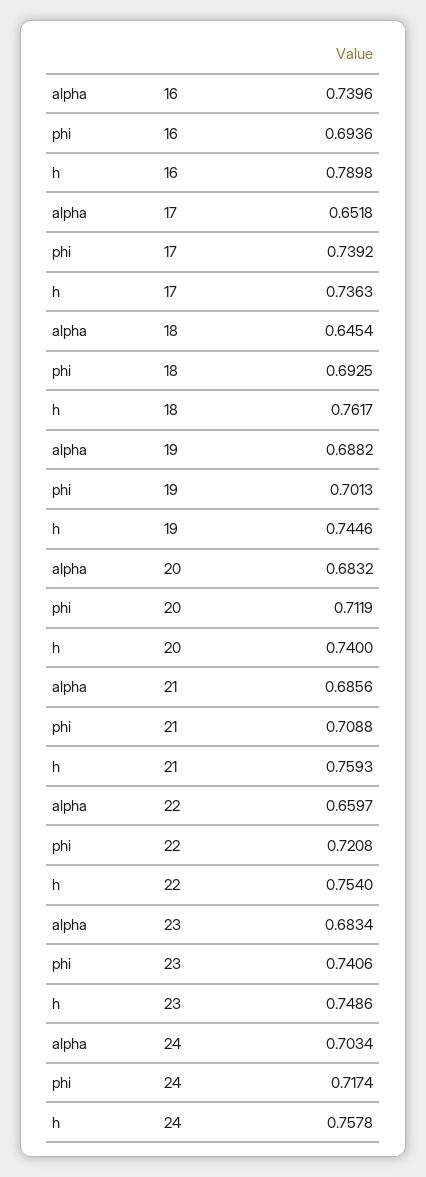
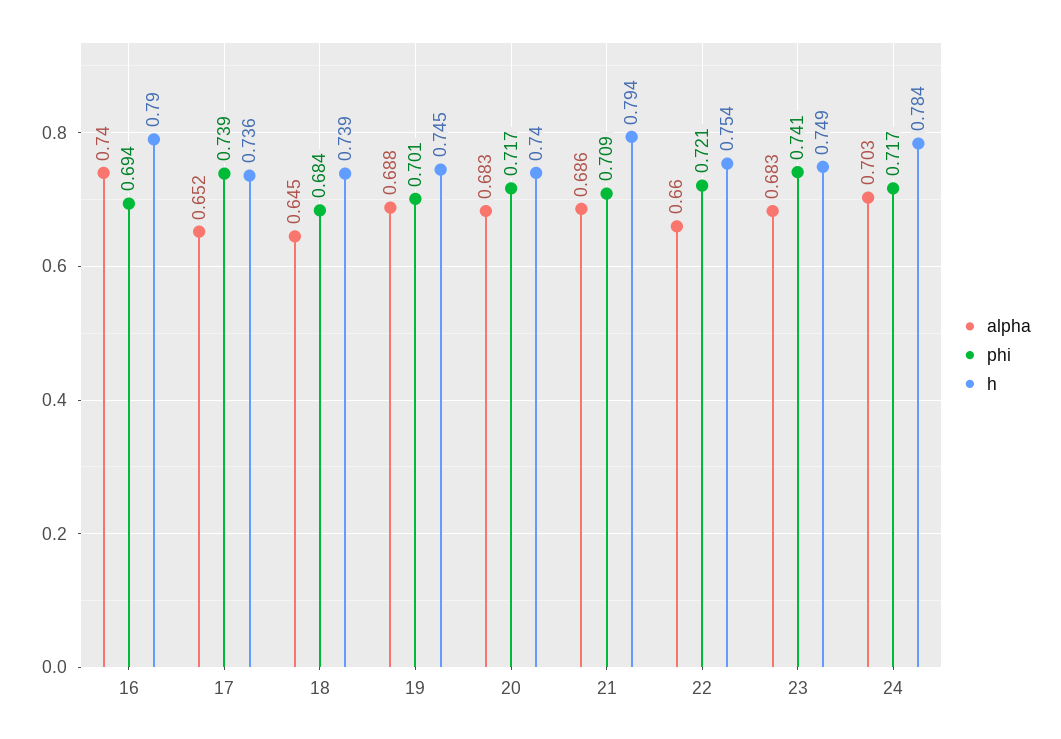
  {
    "alpha": {
      "16": 0.7396,
      "17": 0.6518,
      "18": 0.6454,
      "19": 0.6882,
      "20": 0.6832,
      "21": 0.6856,
      "22": 0.6597,
      "23": 0.6834,
      "24": 0.7034
    },
    "phi": {
      "16": 0.6936,
      "17": 0.7392,
-     "18": 0.6925,
+     "18": 0.684,
      "19": 0.7013,
-     "20": 0.7119,
+     "20": 0.717,
      "21": 0.7088,
      "22": 0.7208,
      "23": 0.7406,
      "24": 0.7174
    },
    "h": {
      "16": 0.7898,
      "17": 0.7363,
-     "18": 0.7617,
+     "18": 0.739,
      "19": 0.7446,
      "20": 0.74,
-     "21": 0.7593,
+     "21": 0.794,
      "22": 0.754,
      "23": 0.7486,
-     "24": 0.7578
+     "24": 0.784
    }
  }

